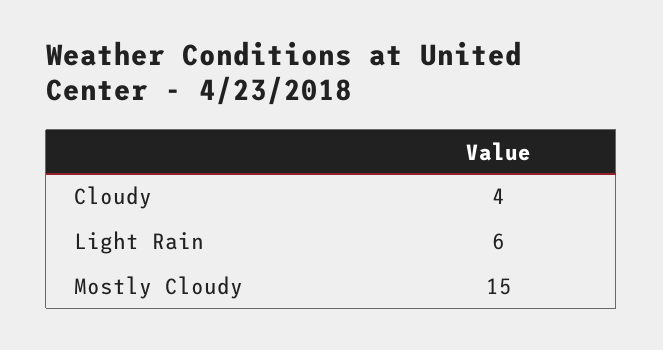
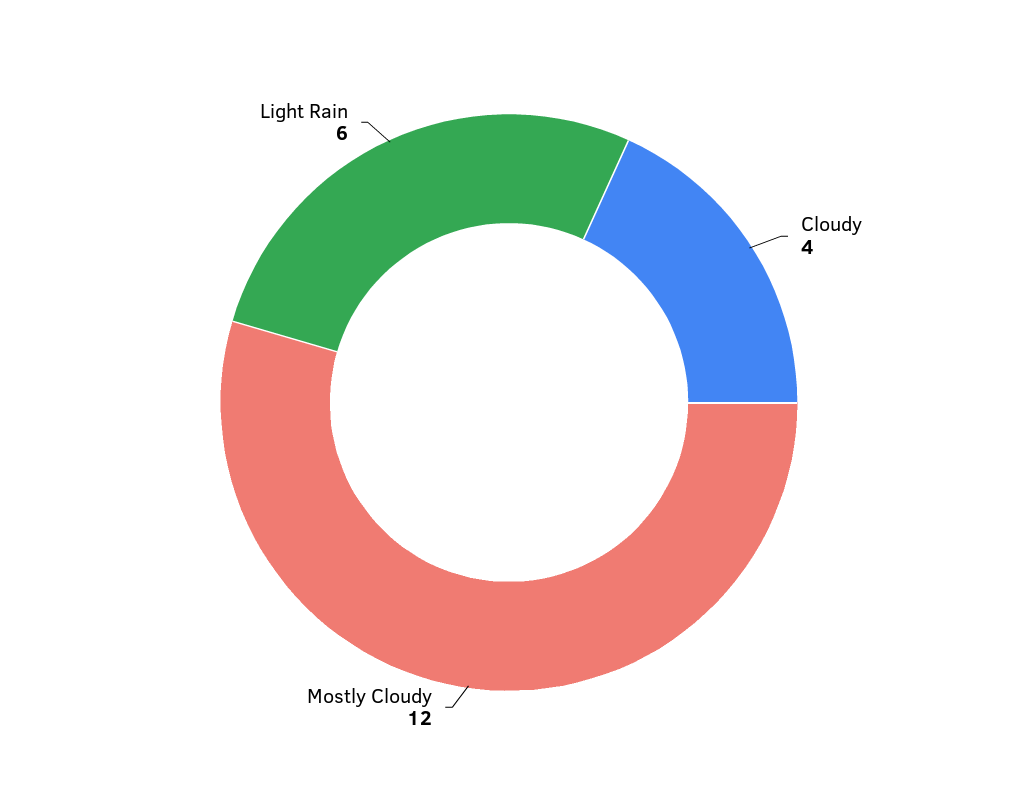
  {
    "Cloudy": 4,
    "Light Rain": 6,
-   "Mostly Cloudy": 15
+   "Mostly Cloudy": 12
  }

